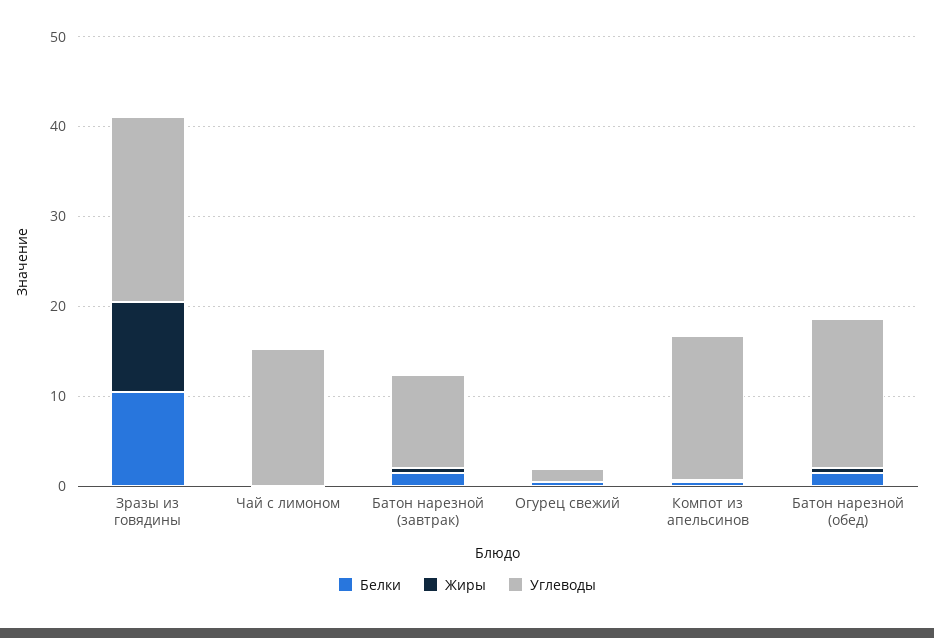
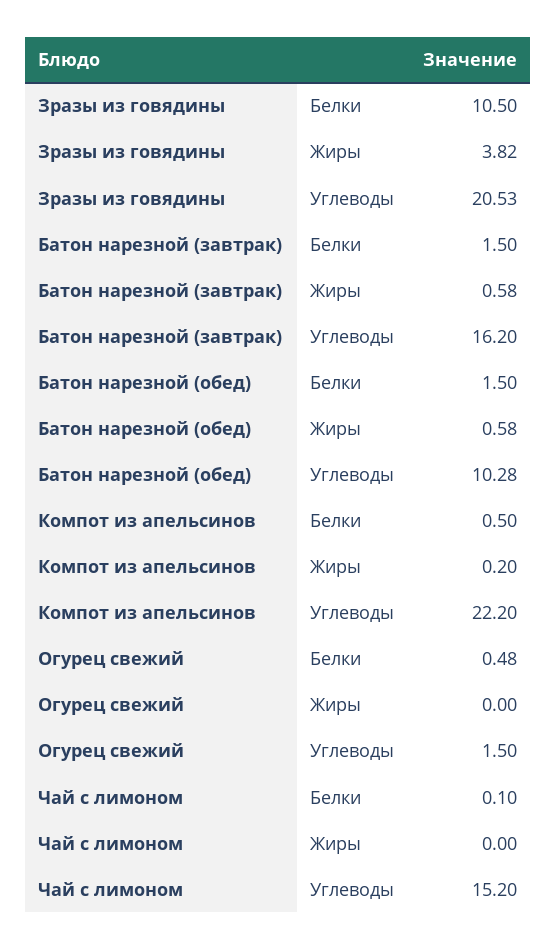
  {
    "Белки": {
      "Зразы из говядины": 10.5,
      "Чай с лимоном": 0.1,
      "Батон нарезной (завтрак)": 1.5,
      "Огурец свежий": 0.48,
      "Компот из апельсинов": 0.5,
      "Батон нарезной (обед)": 1.5
    },
    "Жиры": {
-     "Зразы из говядины": 10,
+     "Зразы из говядины": 3.82,
      "Чай с лимоном": 0,
      "Батон нарезной (завтрак)": 0.58,
      "Огурец свежий": 0,
      "Компот из апельсинов": 0.2,
      "Батон нарезной (обед)": 0.58
    },
    "Углеводы": {
      "Зразы из говядины": 20.53,
      "Чай с лимоном": 15.2,
-     "Батон нарезной (завтрак)": 10,
+     "Батон нарезной (завтрак)": 16.2,
      "Огурец свежий": 1.5,
-     "Компот из апельсинов": 16,
+     "Компот из апельсинов": 22.2,
-     "Батон нарезной (обед)": 16
+     "Батон нарезной (обед)": 10.28
    }
  }

